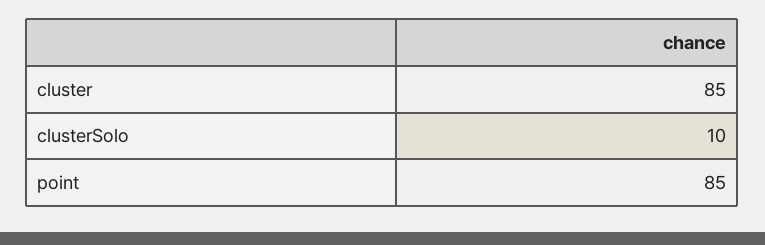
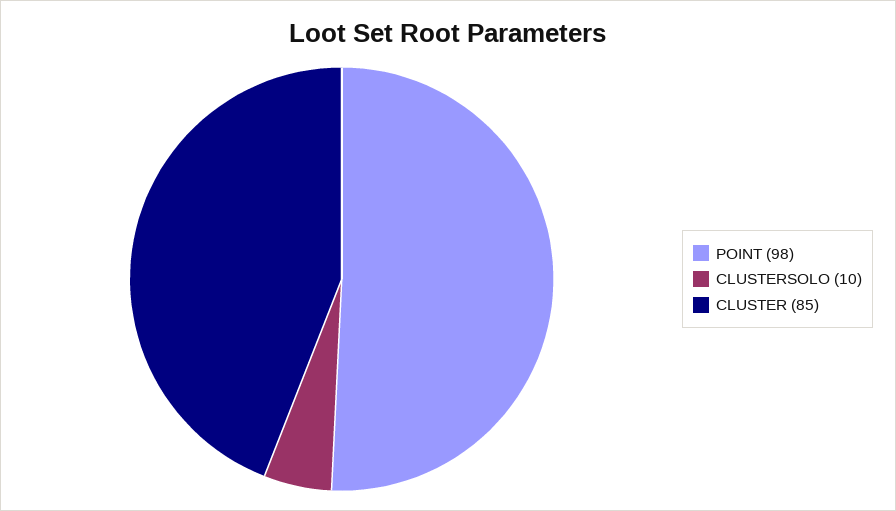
  {
    "cluster": 85,
    "clusterSolo": 10,
-   "point": 85
+   "point": 98
  }

